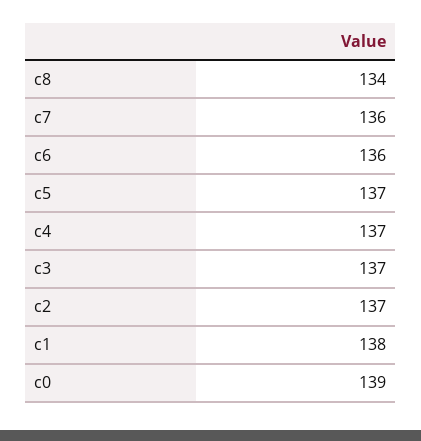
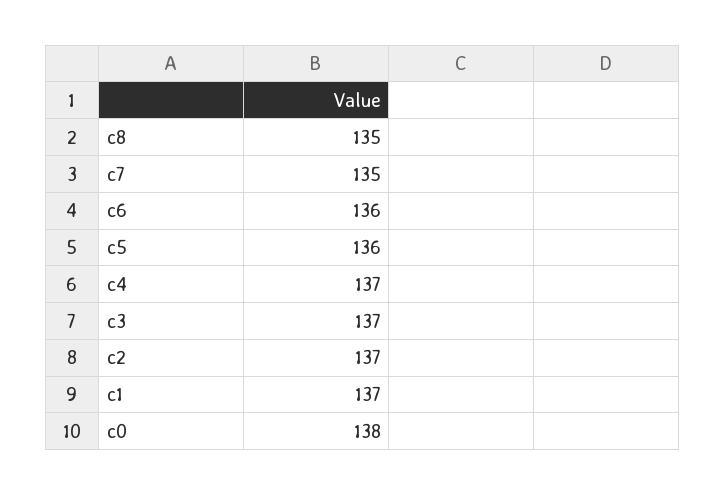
  {
-   "c8": 134,
+   "c8": 135,
-   "c7": 136,
+   "c7": 135,
    "c6": 136,
-   "c5": 137,
+   "c5": 136,
    "c4": 137,
    "c3": 137,
    "c2": 137,
-   "c1": 138,
+   "c1": 137,
-   "c0": 139
+   "c0": 138
  }

